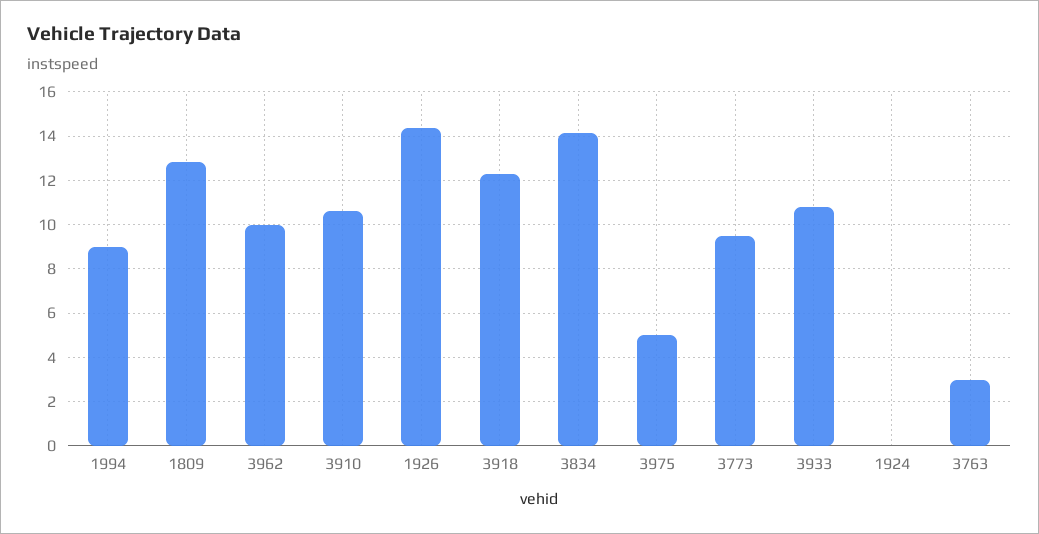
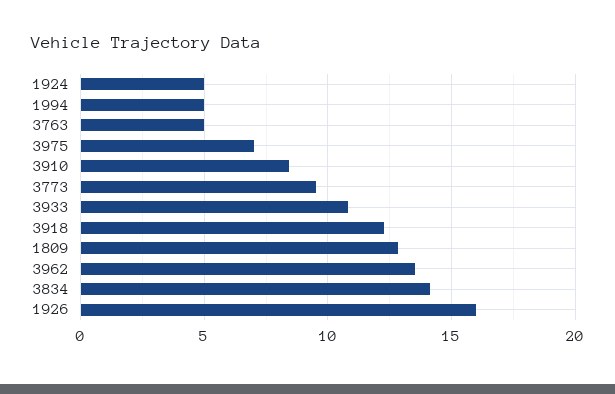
  {
-   "1994": 9,
+   "1994": 5,
    "1809": 13,
-   "3962": 10,
+   "3962": 13.5,
-   "3910": 10.5,
+   "3910": 8.5,
-   "1926": 14.5,
+   "1926": 16,
    "3918": 12.5,
    "3834": 14,
-   "3975": 5,
+   "3975": 7,
    "3773": 9.5,
    "3933": 11,
-   "1924": 0,
+   "1924": 5,
-   "3763": 3
+   "3763": 5
  }

